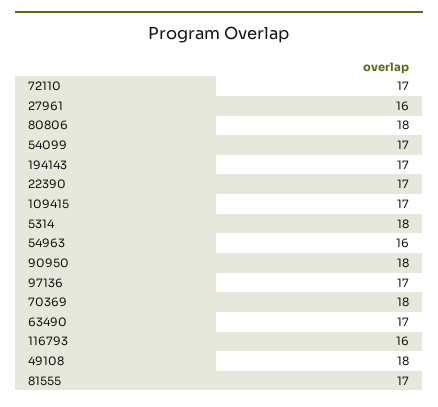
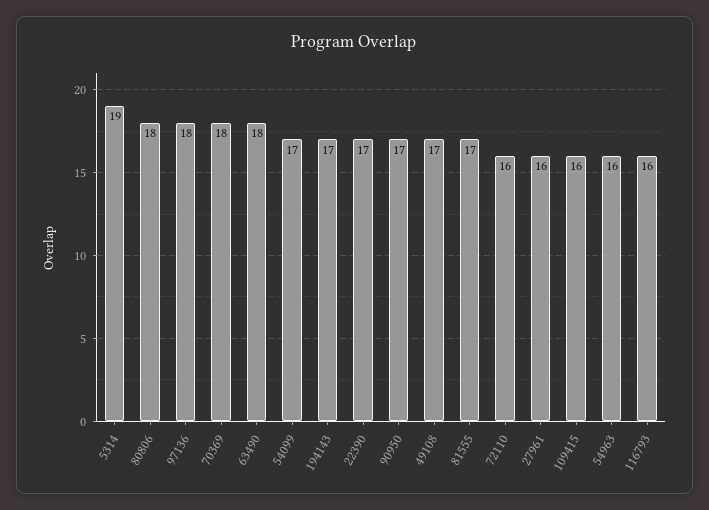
  {
-   "72110": 17,
+   "72110": 16,
    "27961": 16,
    "80806": 18,
    "54099": 17,
    "194143": 17,
    "22390": 17,
-   "109415": 17,
+   "109415": 16,
-   "5314": 18,
+   "5314": 19,
    "54963": 16,
-   "90950": 18,
+   "90950": 17,
-   "97136": 17,
+   "97136": 18,
    "70369": 18,
-   "63490": 17,
+   "63490": 18,
    "116793": 16,
-   "49108": 18,
+   "49108": 17,
    "81555": 17
  }

